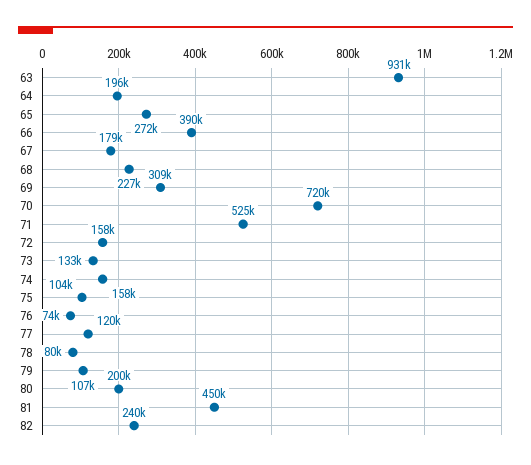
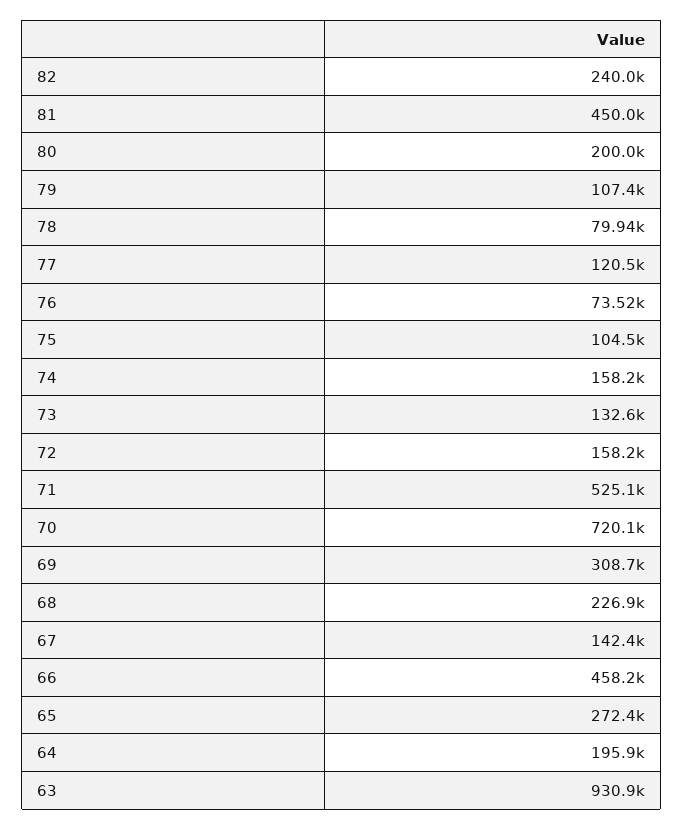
  {
    "63": 930900,
    "64": 195900,
    "65": 272400,
-   "66": 390000,
+   "66": 458200,
-   "67": 179000,
+   "67": 142400,
    "68": 226900,
    "69": 308700,
    "70": 720100,
    "71": 525100,
    "72": 158200,
    "73": 132600,
    "74": 158200,
    "75": 104500,
    "76": 73520,
    "77": 120500,
    "78": 79940,
    "79": 107400,
    "80": 200000,
    "81": 450000,
    "82": 240000
  }

